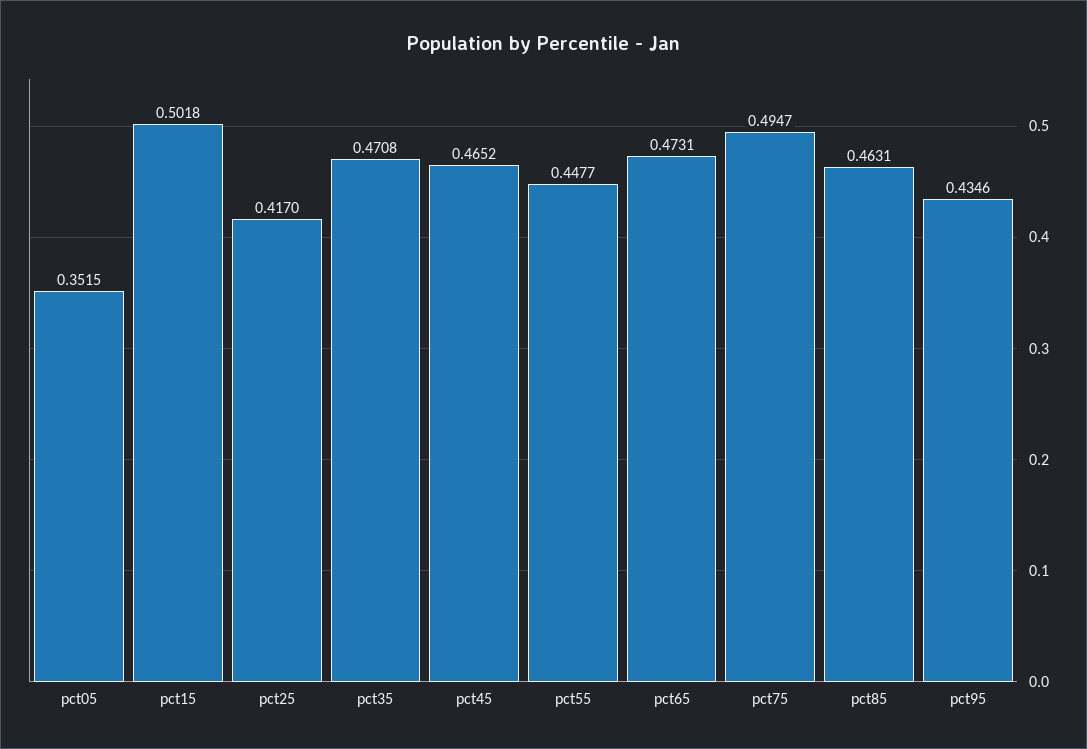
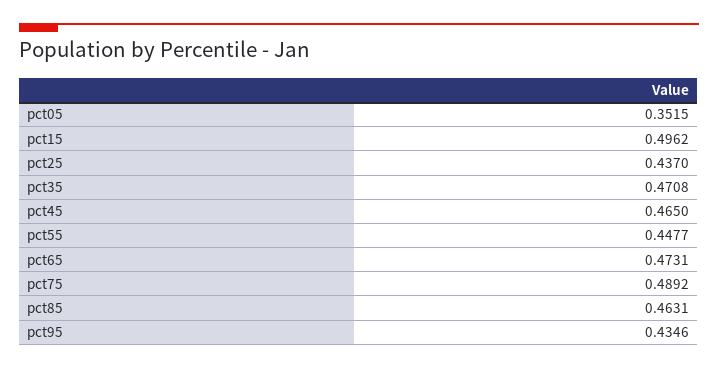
  {
    "pct05": 0.3515,
-   "pct15": 0.5018,
+   "pct15": 0.4962,
-   "pct25": 0.417,
+   "pct25": 0.437,
    "pct35": 0.4708,
-   "pct45": 0.4652,
+   "pct45": 0.465,
    "pct55": 0.4477,
    "pct65": 0.4731,
-   "pct75": 0.4947,
+   "pct75": 0.4892,
    "pct85": 0.4631,
    "pct95": 0.4346
  }

